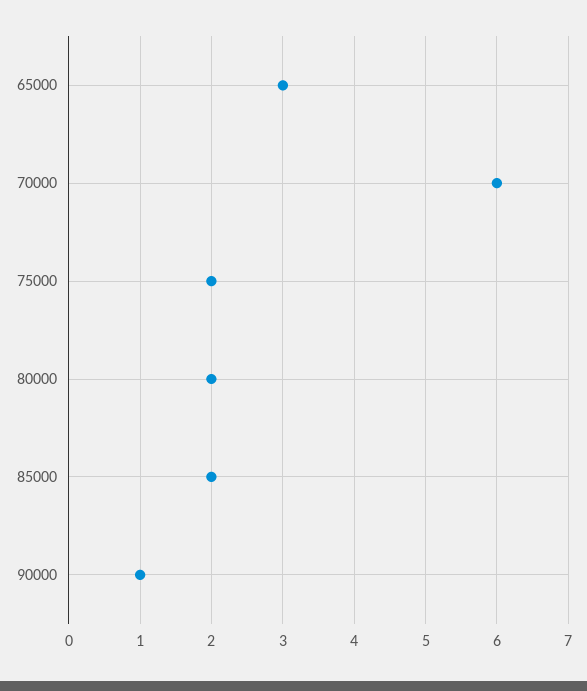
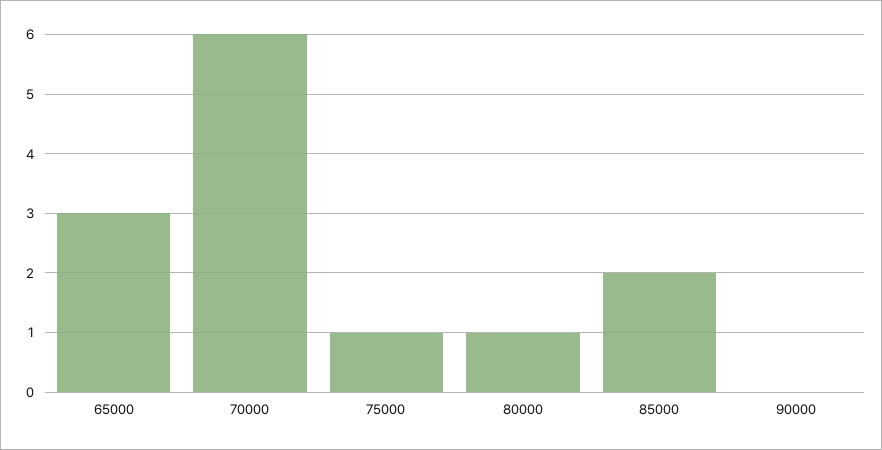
  {
    "65000": 3,
    "70000": 6,
-   "75000": 2,
+   "75000": 1,
-   "80000": 2,
+   "80000": 1,
    "85000": 2,
-   "90000": 1
+   "90000": 0
  }

